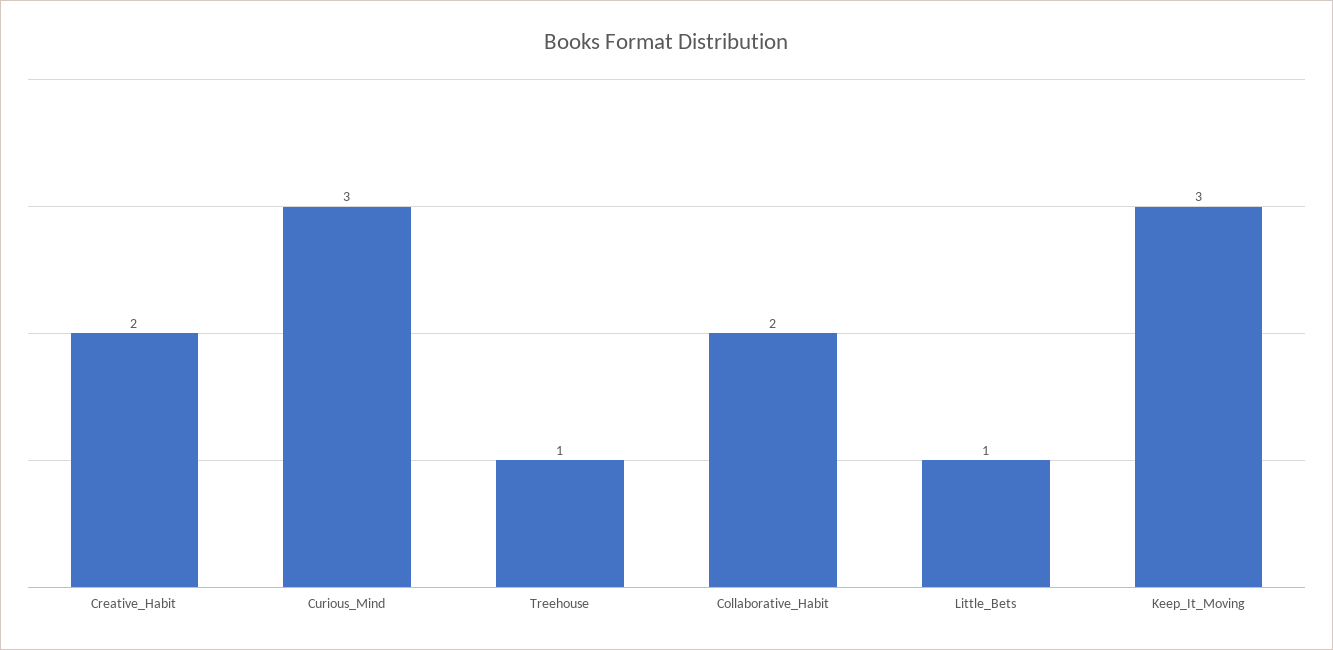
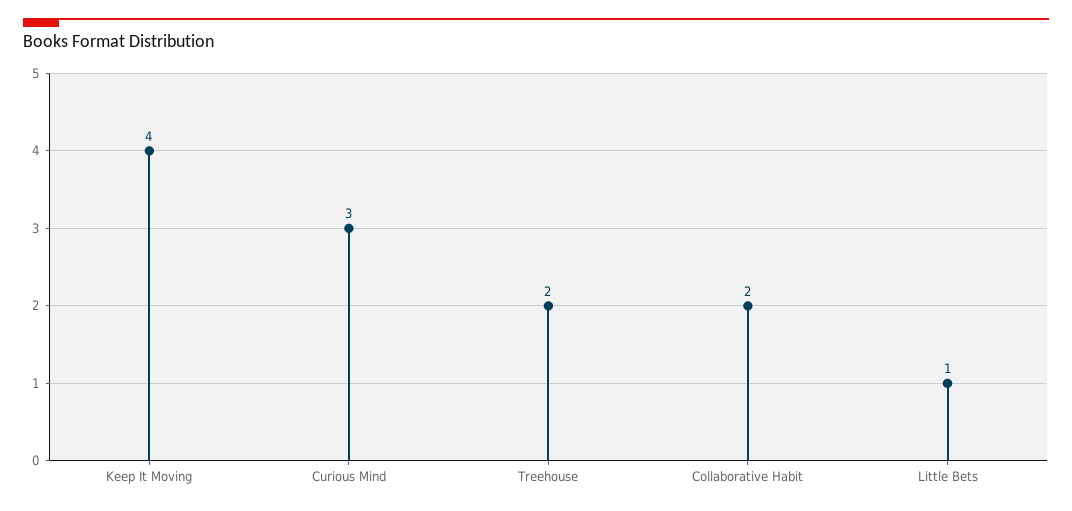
  {
-   "Creative_Habit": 2,
    "Curious_Mind": 3,
-   "Treehouse": 1,
+   "Treehouse": 2,
    "Collaborative_Habit": 2,
    "Little_Bets": 1,
-   "Keep_It_Moving": 3
+   "Keep_It_Moving": 4
  }

